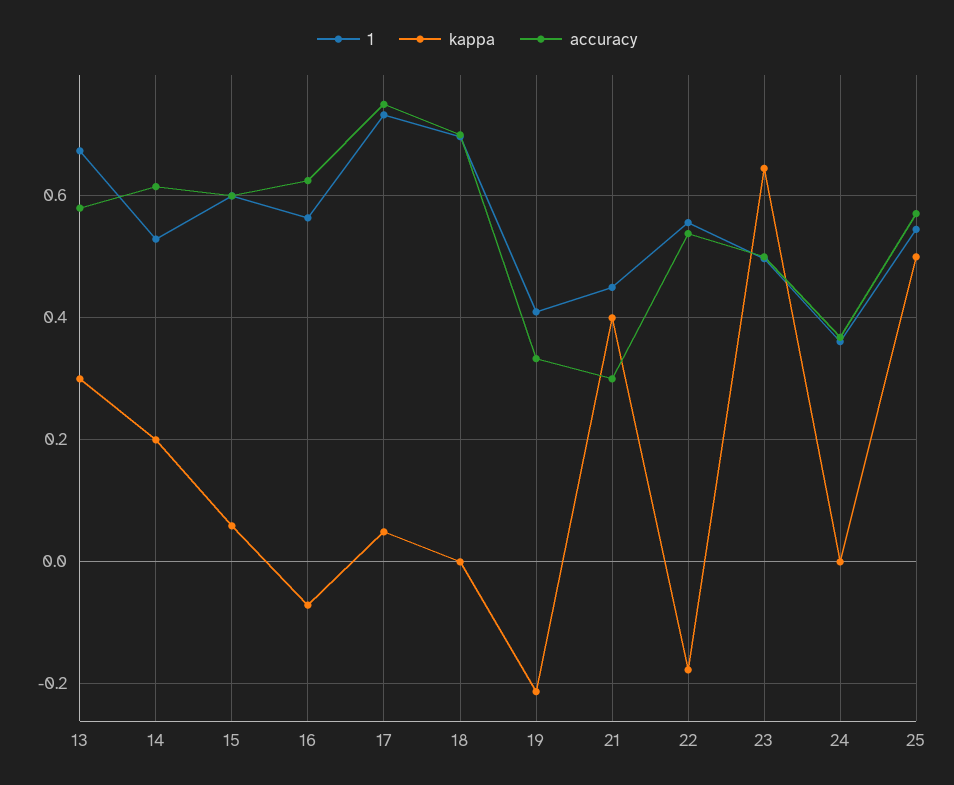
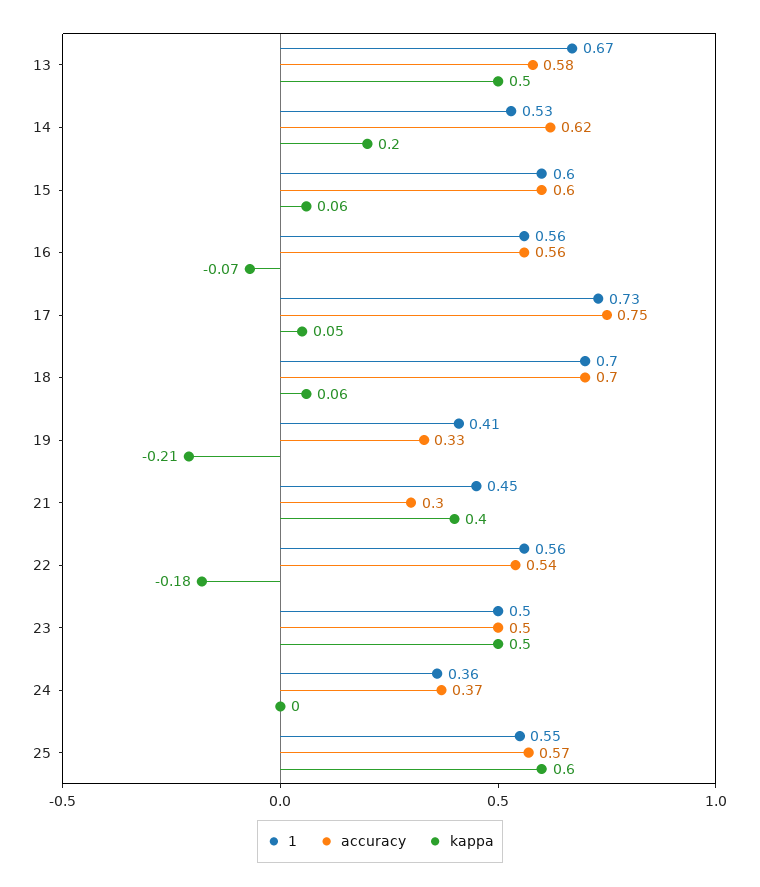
  {
    "1": {
      "13": 0.67,
      "14": 0.53,
      "15": 0.6,
      "16": 0.56,
      "17": 0.73,
      "18": 0.7,
      "19": 0.41,
      "21": 0.45,
      "22": 0.56,
      "23": 0.5,
      "24": 0.36,
      "25": 0.55
    },
    "kappa": {
-     "13": 0.3,
+     "13": 0.5,
      "14": 0.2,
      "15": 0.06,
      "16": -0.07,
      "17": 0.05,
-     "18": 0,
+     "18": 0.06,
      "19": -0.21,
      "21": 0.4,
      "22": -0.18,
-     "23": 0.64,
+     "23": 0.5,
      "24": 0,
-     "25": 0.5
+     "25": 0.6
    },
    "accuracy": {
      "13": 0.58,
      "14": 0.62,
      "15": 0.6,
-     "16": 0.62,
+     "16": 0.56,
      "17": 0.75,
      "18": 0.7,
      "19": 0.33,
      "21": 0.3,
      "22": 0.54,
      "23": 0.5,
      "24": 0.37,
      "25": 0.57
    }
  }

